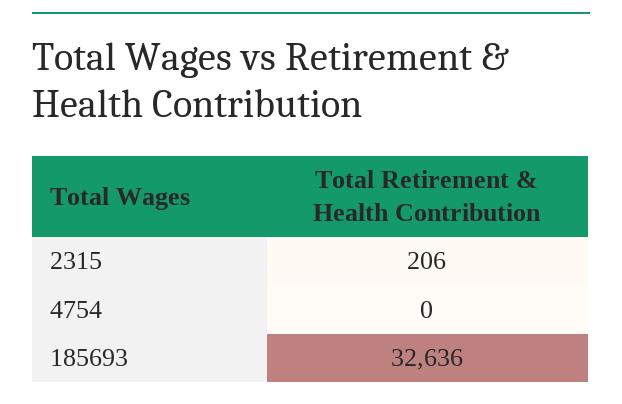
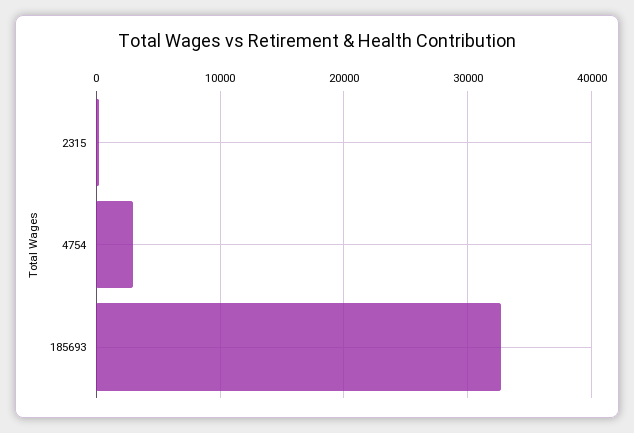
  {
    "2315": 206,
-   "4754": 0,
+   "4754": 3000,
    "185693": 32636
  }

